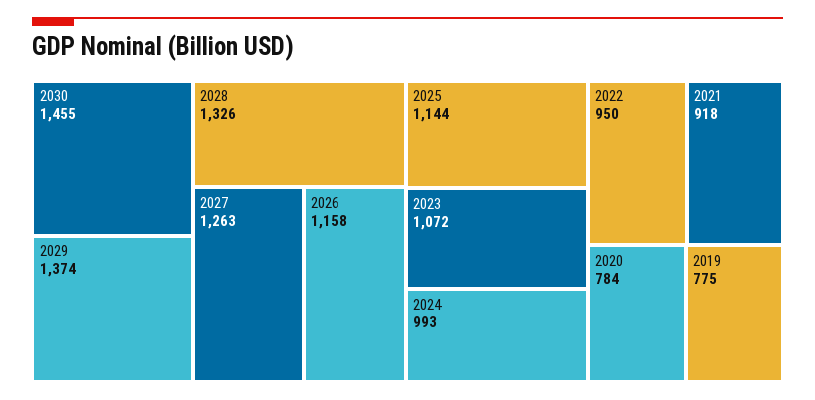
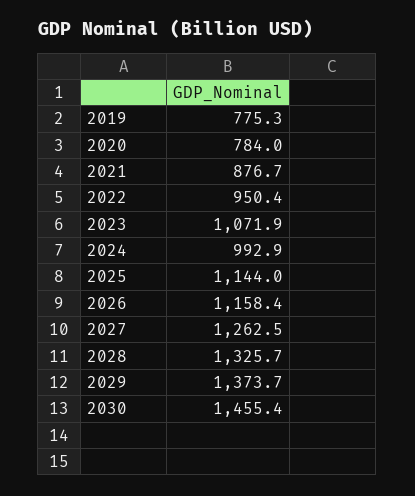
  {
    "2030": 1455.4,
    "2029": 1373.7,
    "2028": 1325.7,
    "2027": 1262.5,
    "2026": 1158.4,
    "2025": 1144,
    "2023": 1071.9,
    "2024": 992.9,
    "2022": 950.4,
-   "2021": 918,
+   "2021": 876.7,
    "2020": 784,
    "2019": 775.3
  }

